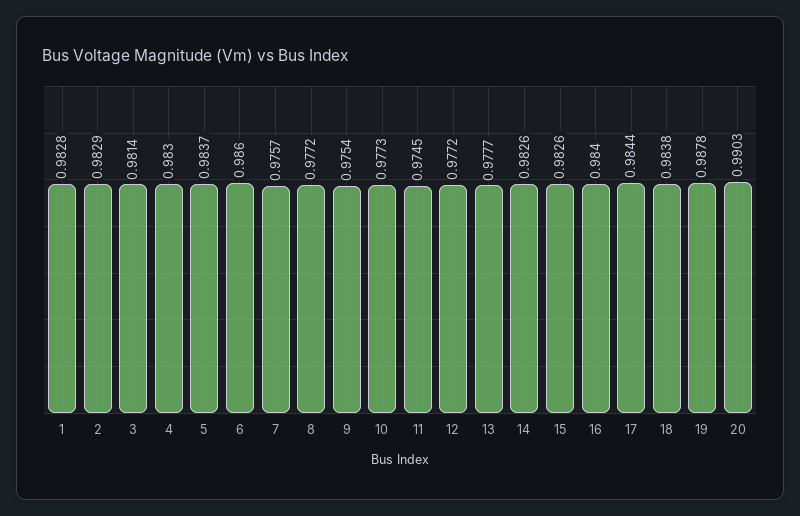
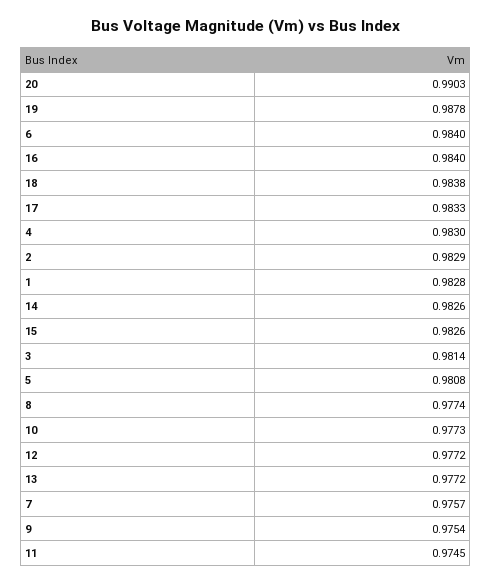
  {
    "1": 0.9828,
    "2": 0.9829,
    "3": 0.9814,
    "4": 0.983,
-   "5": 0.9837,
+   "5": 0.9808,
-   "6": 0.986,
+   "6": 0.984,
    "7": 0.9757,
-   "8": 0.9772,
+   "8": 0.9774,
    "9": 0.9754,
    "10": 0.9773,
    "11": 0.9745,
    "12": 0.9772,
-   "13": 0.9777,
+   "13": 0.9772,
    "14": 0.9826,
    "15": 0.9826,
    "16": 0.984,
-   "17": 0.9844,
+   "17": 0.9833,
    "18": 0.9838,
    "19": 0.9878,
    "20": 0.9903
  }

